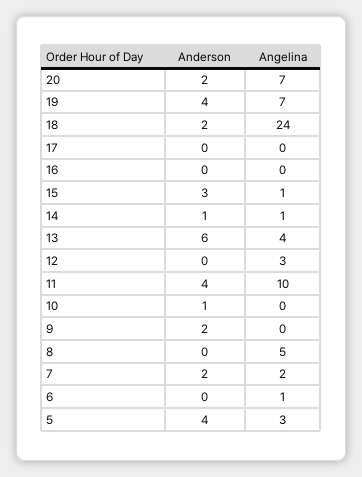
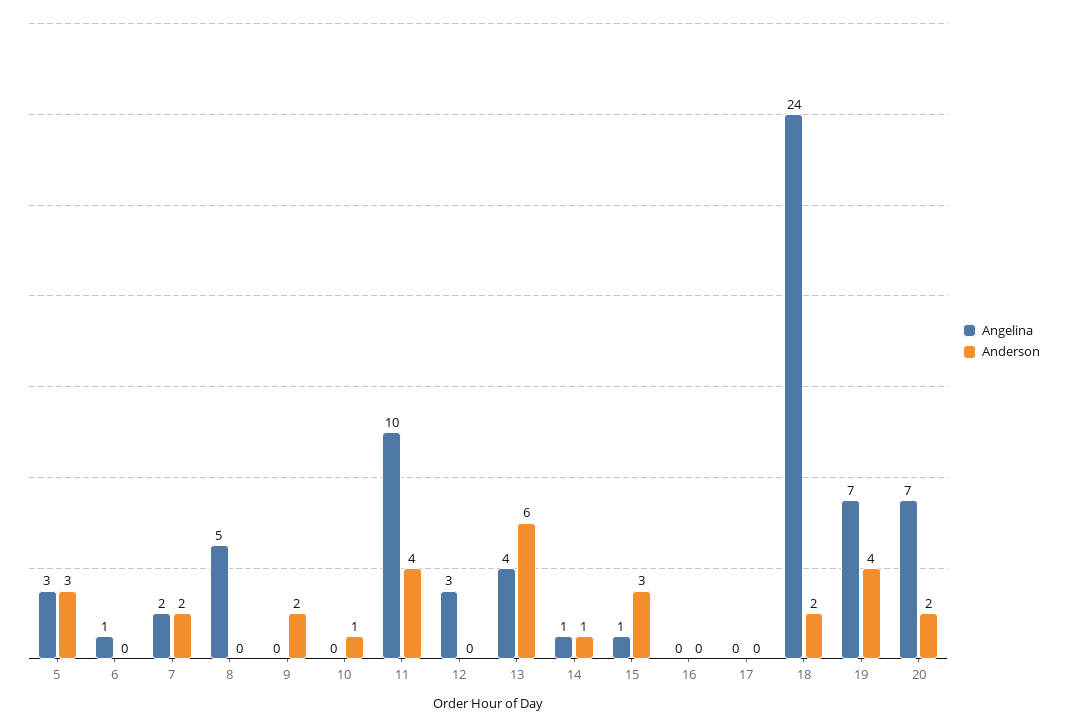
  {
    "Anderson": {
      "20": 2,
      "19": 4,
      "18": 2,
      "17": 0,
      "16": 0,
      "15": 3,
      "14": 1,
      "13": 6,
      "12": 0,
      "11": 4,
      "10": 1,
      "9": 2,
      "8": 0,
      "7": 2,
      "6": 0,
-     "5": 4
+     "5": 3
    },
    "Angelina": {
      "20": 7,
      "19": 7,
      "18": 24,
      "17": 0,
      "16": 0,
      "15": 1,
      "14": 1,
      "13": 4,
      "12": 3,
      "11": 10,
      "10": 0,
      "9": 0,
      "8": 5,
      "7": 2,
      "6": 1,
      "5": 3
    }
  }

